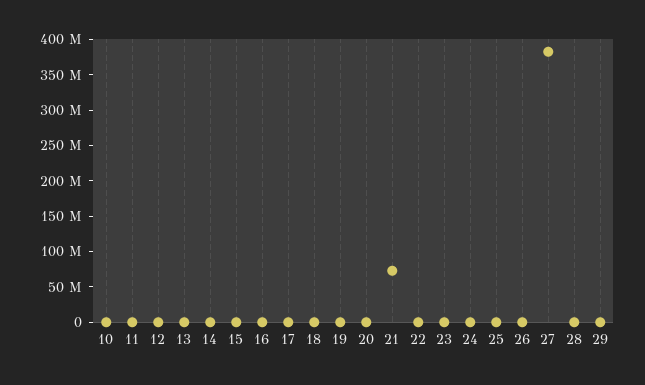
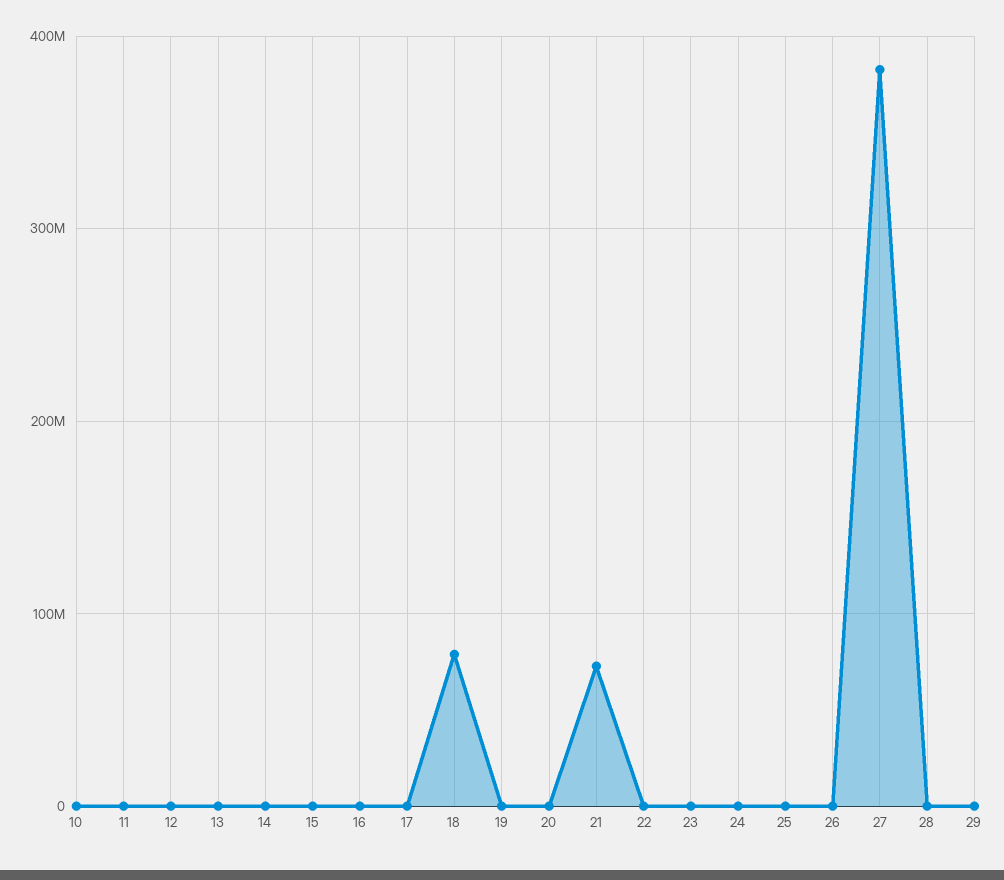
  {
    "10": 0,
    "11": 0,
    "12": 0,
    "13": 0,
    "14": 0,
    "15": 0,
    "16": 0,
    "17": 0,
-   "18": 0,
+   "18": 80000000,
    "19": 0,
    "20": 0,
    "21": 70000000,
    "22": 0,
    "23": 0,
    "24": 0,
    "25": 0,
    "26": 0,
    "27": 380000000,
    "28": 0,
    "29": 0
  }

